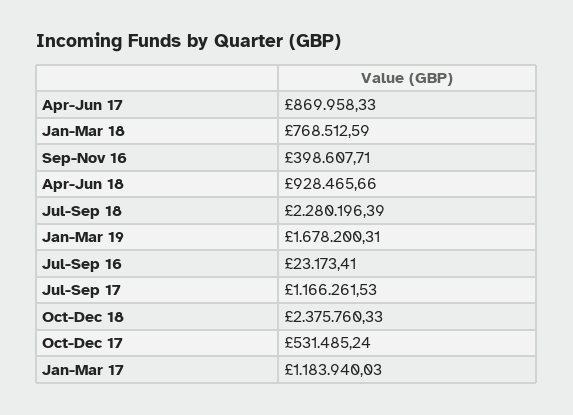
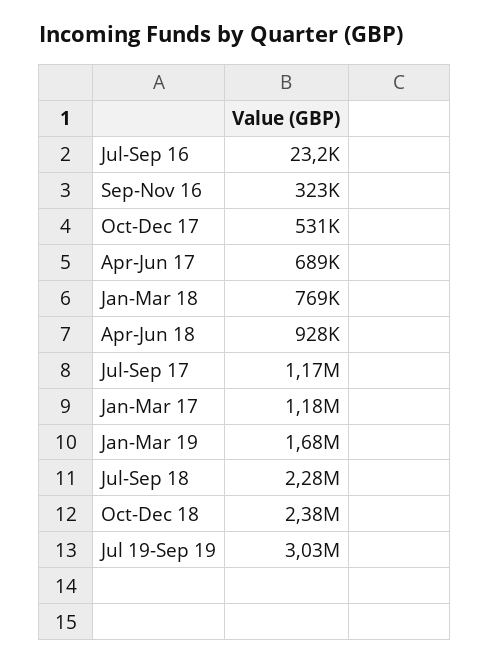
  {
-   "Apr-Jun 17": 869958.33,
+   "Apr-Jun 17": 689000,
    "Jan-Mar 18": 768512.59,
-   "Sep-Nov 16": 398607.71,
+   "Sep-Nov 16": 323000,
    "Apr-Jun 18": 928465.66,
    "Jul-Sep 18": 2280196.39,
    "Jan-Mar 19": 1678200.31,
    "Jul-Sep 16": 23173.41,
    "Jul-Sep 17": 1166261.53,
    "Oct-Dec 18": 2375760.33,
    "Oct-Dec 17": 531485.24,
-   "Jan-Mar 17": 1183940.03
+   "Jan-Mar 17": 1183940.03,
+   "Jul 19-Sep 19": 3030000
  }

